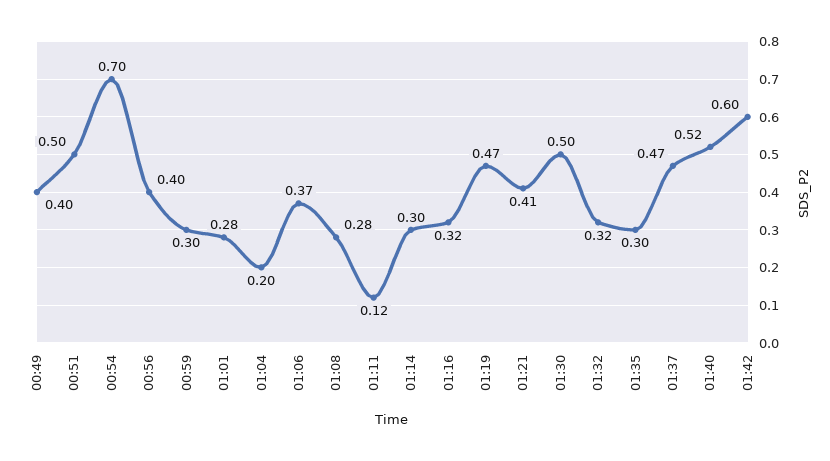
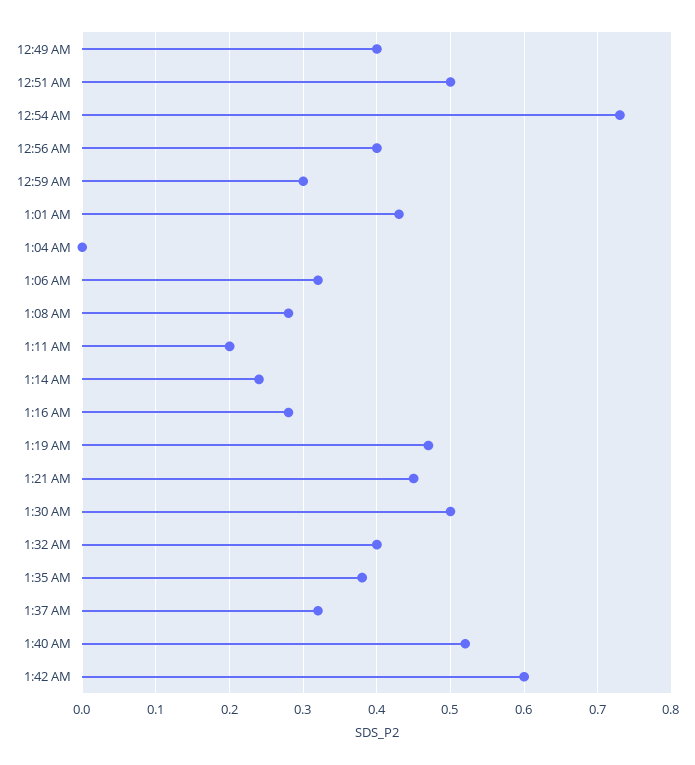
  {
    "00:49": 0.4,
    "00:51": 0.5,
-   "00:54": 0.7,
+   "00:54": 0.73,
    "00:56": 0.4,
    "00:59": 0.3,
-   "01:01": 0.28,
+   "01:01": 0.43,
-   "01:04": 0.2,
+   "01:04": 0,
-   "01:06": 0.37,
+   "01:06": 0.32,
    "01:08": 0.28,
-   "01:11": 0.12,
+   "01:11": 0.2,
-   "01:14": 0.3,
+   "01:14": 0.24,
-   "01:16": 0.32,
+   "01:16": 0.28,
    "01:19": 0.47,
-   "01:21": 0.41,
+   "01:21": 0.45,
    "01:30": 0.5,
-   "01:32": 0.32,
+   "01:32": 0.4,
-   "01:35": 0.3,
+   "01:35": 0.38,
-   "01:37": 0.47,
+   "01:37": 0.32,
    "01:40": 0.52,
    "01:42": 0.6
  }

